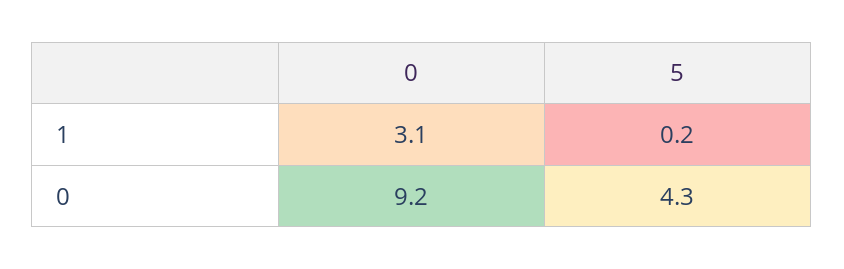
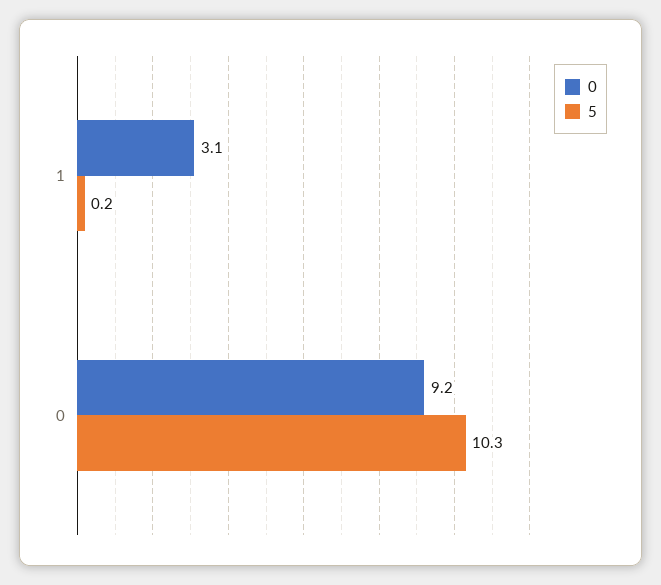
  {
    "0": {
      "1": 3.1,
      "0": 9.2
    },
    "5": {
      "1": 0.2,
-     "0": 4.3
+     "0": 10.3
    }
  }

